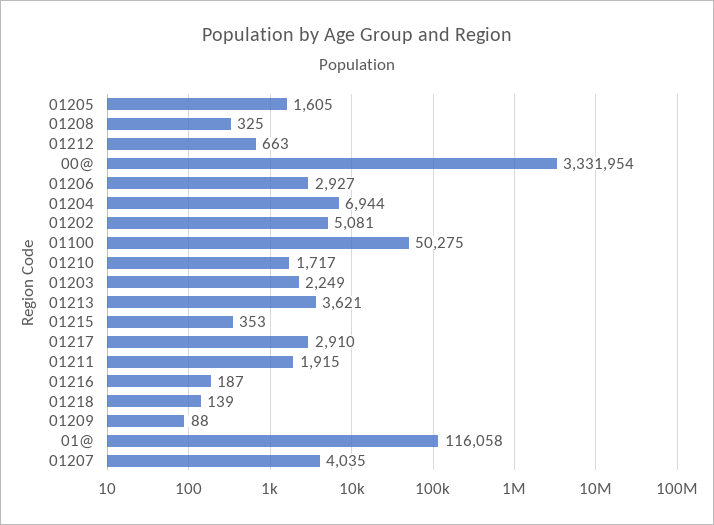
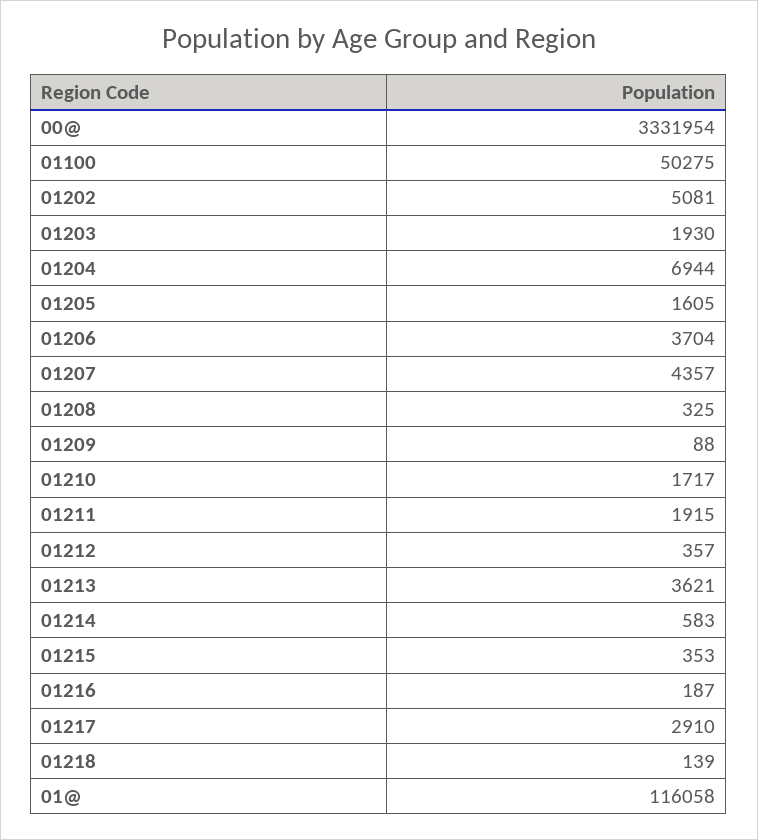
  {
    "01205": 1605,
    "01208": 325,
-   "01212": 663,
+   "01212": 357,
    "00@": 3331954,
-   "01206": 2927,
+   "01206": 3704,
    "01204": 6944,
    "01202": 5081,
    "01100": 50275,
    "01210": 1717,
-   "01203": 2249,
+   "01203": 1930,
    "01213": 3621,
    "01215": 353,
    "01217": 2910,
    "01211": 1915,
    "01216": 187,
    "01218": 139,
    "01209": 88,
    "01@": 116058,
-   "01207": 4035
+   "01207": 4357,
+   "01214": 583
  }

